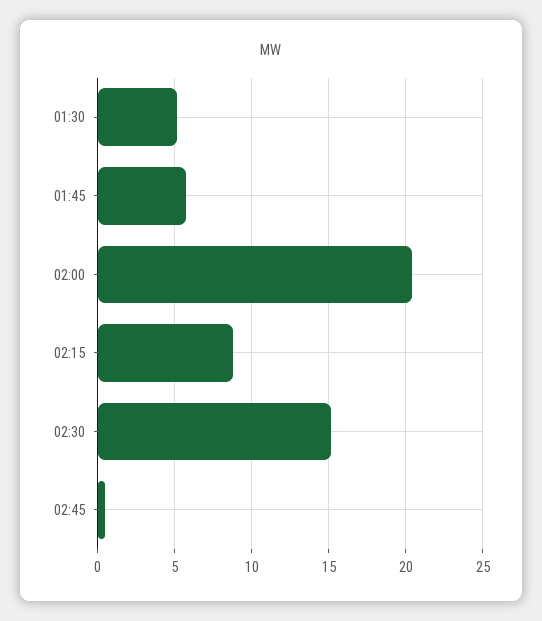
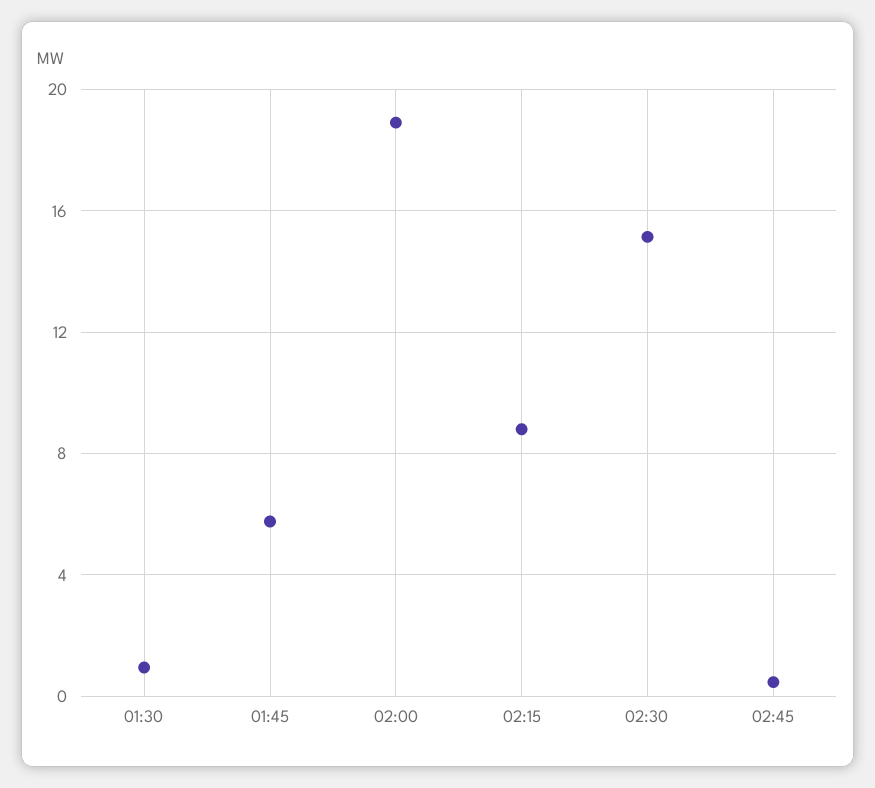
  {
-   "01:30": 5,
+   "01:30": 1,
    "01:45": 6,
-   "02:00": 20.5,
+   "02:00": 19,
    "02:15": 9,
    "02:30": 15,
    "02:45": 0.5
  }

